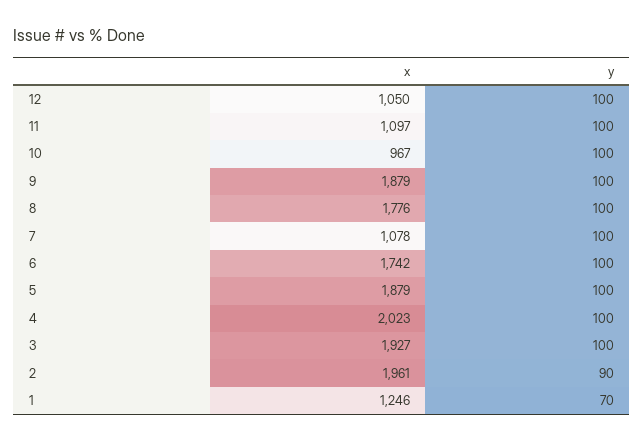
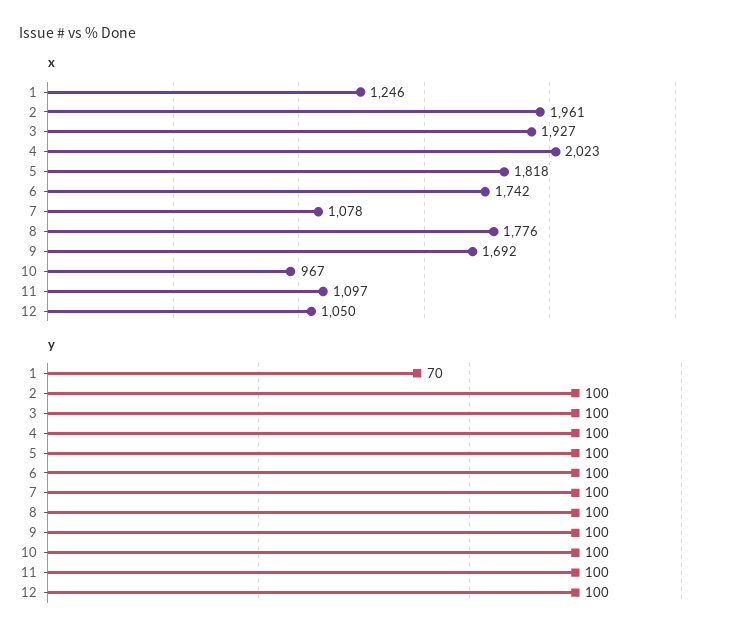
  {
    "x": {
      "12": 1050,
      "11": 1097,
      "10": 967,
-     "9": 1879,
+     "9": 1692,
      "8": 1776,
      "7": 1078,
      "6": 1742,
-     "5": 1879,
+     "5": 1818,
      "4": 2023,
      "3": 1927,
      "2": 1961,
      "1": 1246
    },
    "y": {
      "12": 100,
      "11": 100,
      "10": 100,
      "9": 100,
      "8": 100,
      "7": 100,
      "6": 100,
      "5": 100,
      "4": 100,
      "3": 100,
-     "2": 90,
+     "2": 100,
      "1": 70
    }
  }

